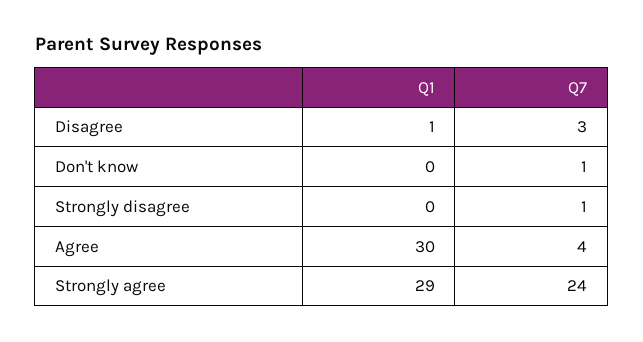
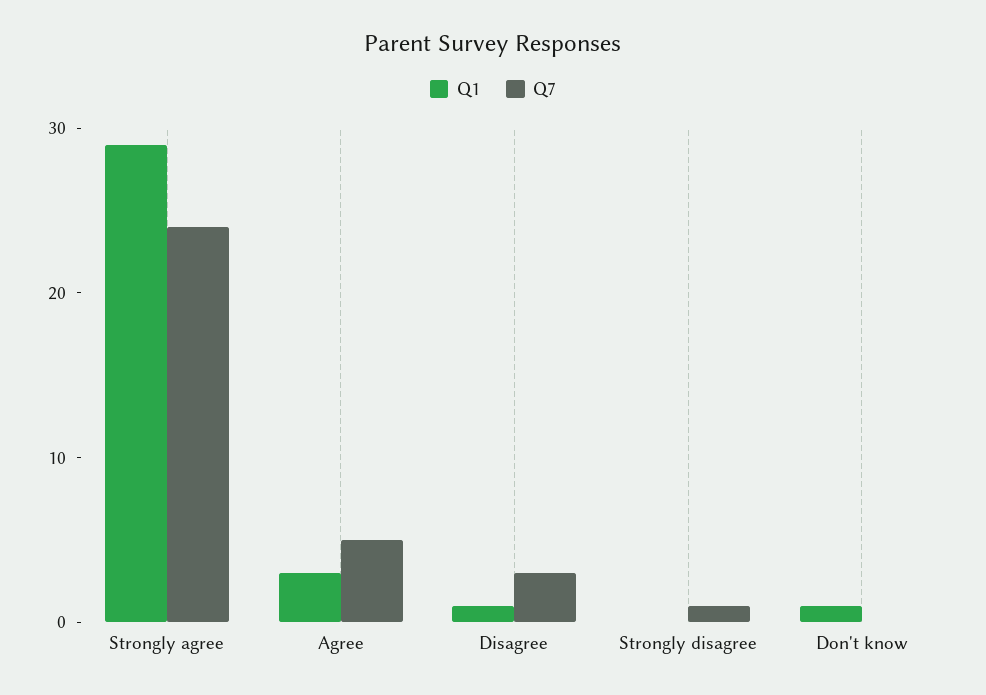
  {
    "Q1": {
      "Disagree": 1,
-     "Don't know": 0,
+     "Don't know": 1,
      "Strongly disagree": 0,
-     "Agree": 30,
+     "Agree": 3,
      "Strongly agree": 29
    },
    "Q7": {
      "Disagree": 3,
-     "Don't know": 1,
+     "Don't know": 0,
      "Strongly disagree": 1,
-     "Agree": 4,
+     "Agree": 5,
      "Strongly agree": 24
    }
  }

